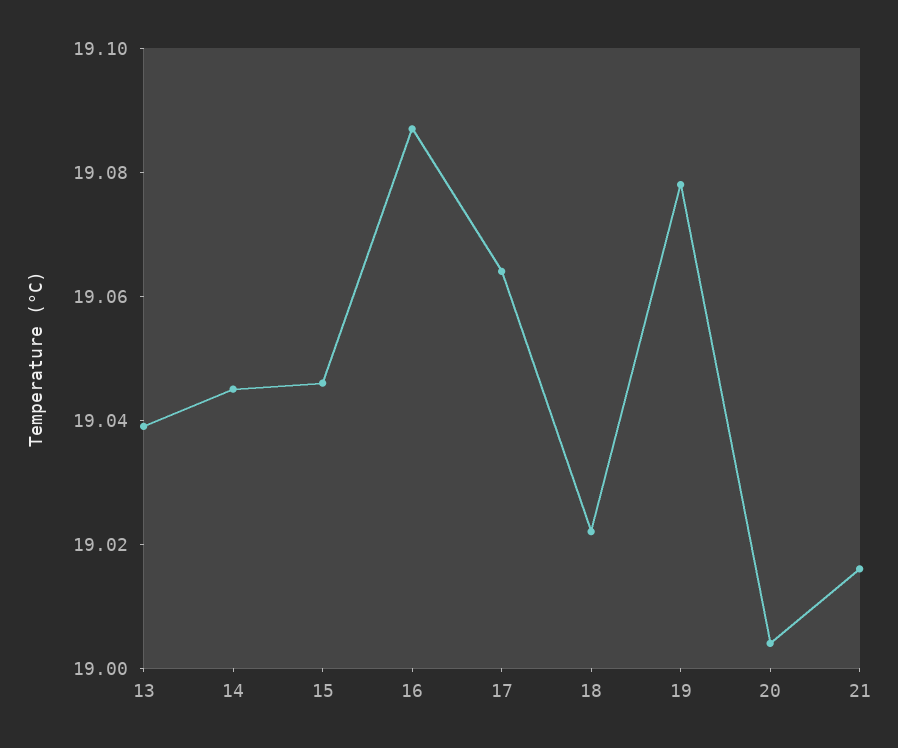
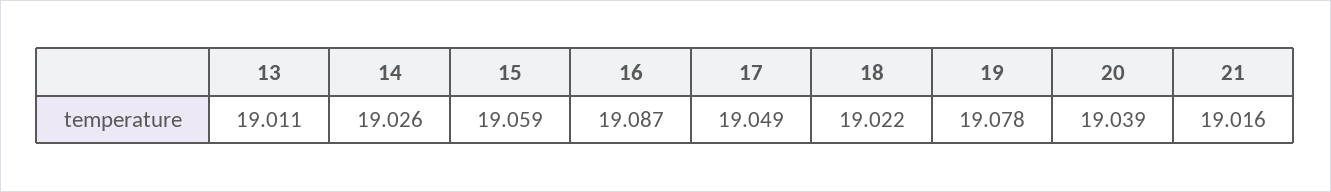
  {
-   "13": 19.04,
+   "13": 19.011,
-   "14": 19.045,
+   "14": 19.026,
-   "15": 19.045,
+   "15": 19.059,
    "16": 19.087,
-   "17": 19.065,
+   "17": 19.049,
    "18": 19.022,
    "19": 19.078,
-   "20": 19.005,
+   "20": 19.039,
    "21": 19.016
  }

